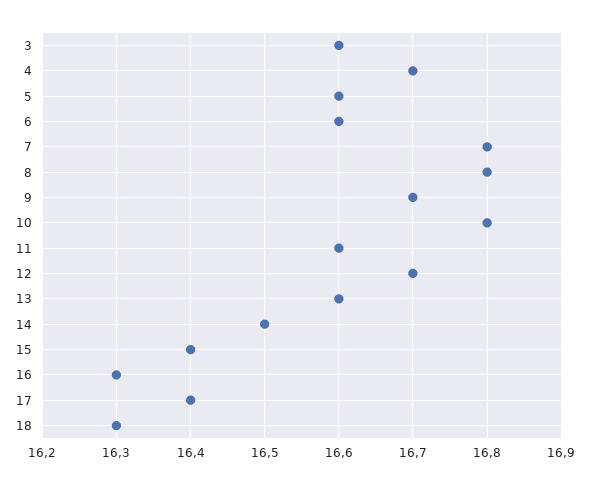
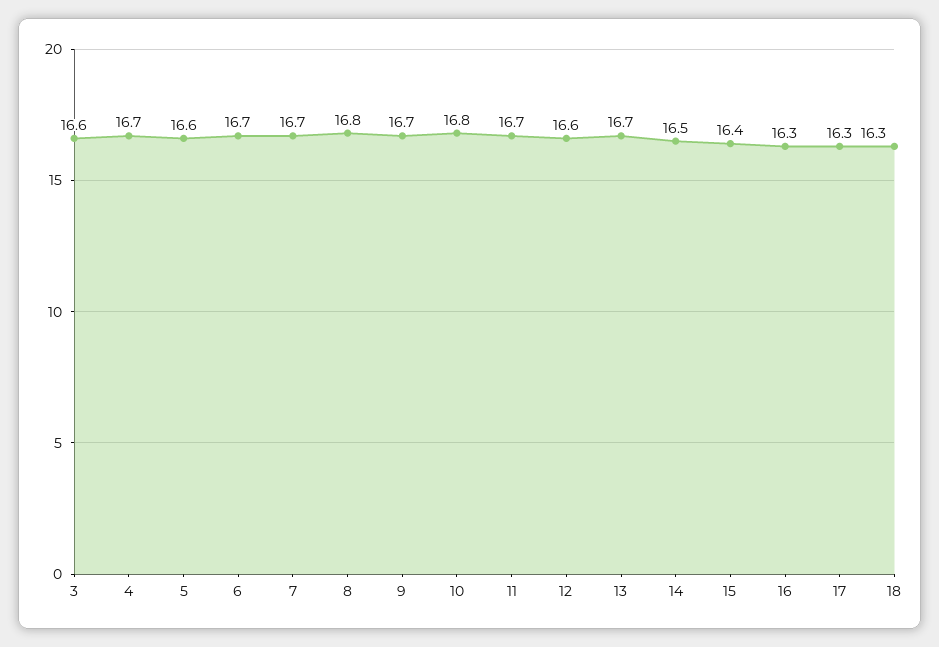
  {
    "3": 16.6,
    "4": 16.7,
    "5": 16.6,
-   "6": 16.6,
+   "6": 16.7,
-   "7": 16.8,
+   "7": 16.7,
    "8": 16.8,
    "9": 16.7,
    "10": 16.8,
-   "11": 16.6,
+   "11": 16.7,
-   "12": 16.7,
+   "12": 16.6,
-   "13": 16.6,
+   "13": 16.7,
    "14": 16.5,
    "15": 16.4,
    "16": 16.3,
-   "17": 16.4,
+   "17": 16.3,
    "18": 16.3
  }

